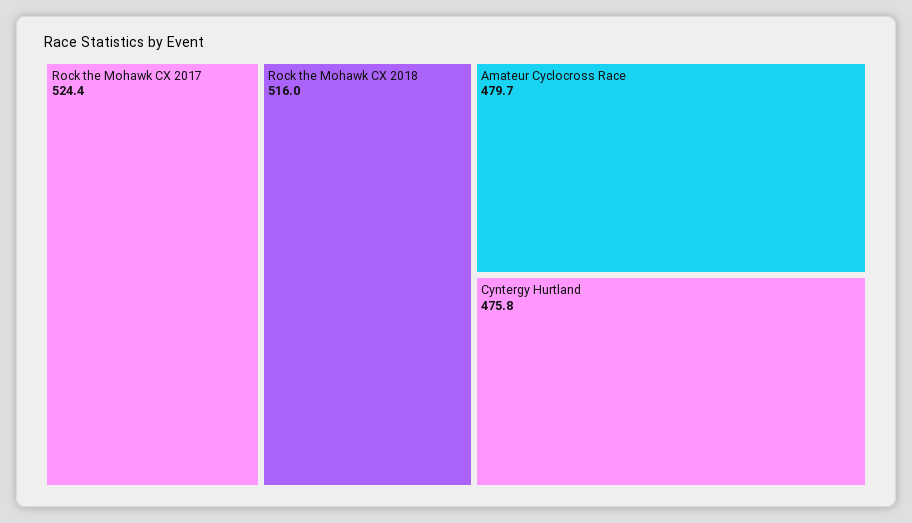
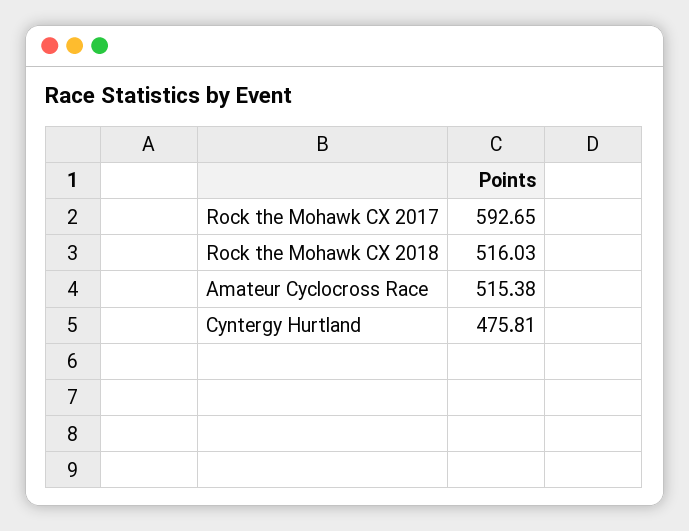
  {
-   "Rock the Mohawk CX 2017": 524.4,
+   "Rock the Mohawk CX 2017": 592.65,
    "Rock the Mohawk CX 2018": 516.03,
-   "Amateur Cyclocross Race": 479.7,
+   "Amateur Cyclocross Race": 515.38,
    "Cyntergy Hurtland": 475.81
  }

